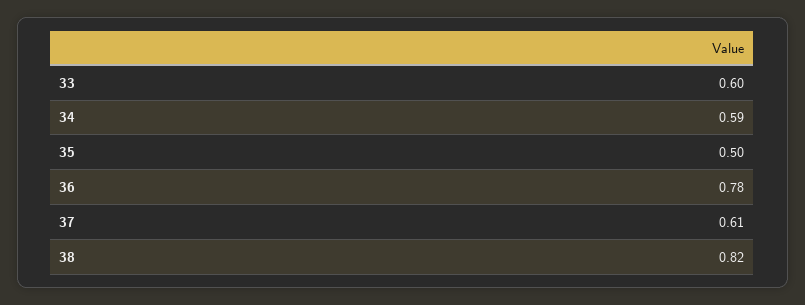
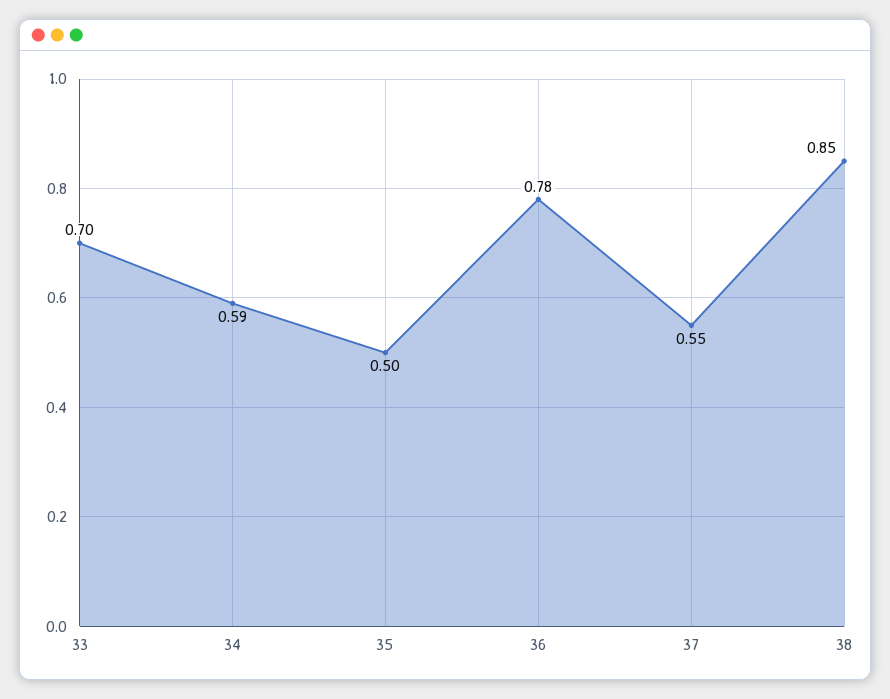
  {
-   "33": 0.6,
+   "33": 0.7,
    "34": 0.59,
    "35": 0.5,
    "36": 0.78,
-   "37": 0.61,
+   "37": 0.55,
-   "38": 0.82
+   "38": 0.85
  }

